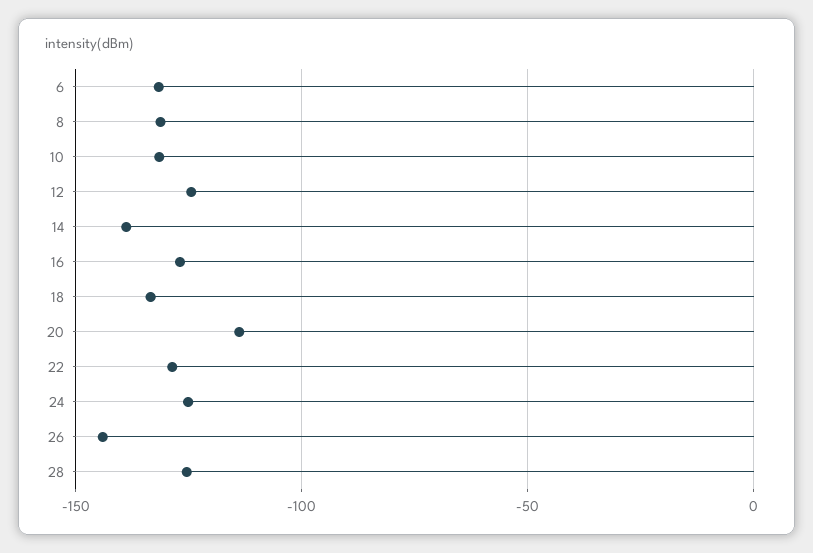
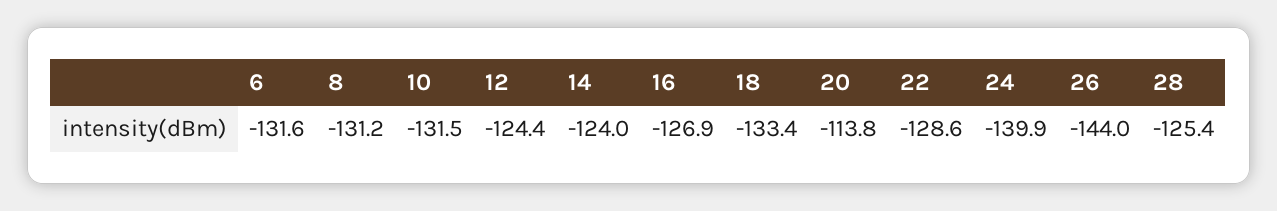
  {
    "6": -131.6,
    "8": -131.2,
    "10": -131.5,
    "12": -124.4,
-   "14": -140,
+   "14": -124,
    "16": -126.9,
    "18": -133.4,
    "20": -113.8,
    "22": -128.6,
-   "24": -125,
+   "24": -139.9,
    "26": -144,
    "28": -125.4
  }

